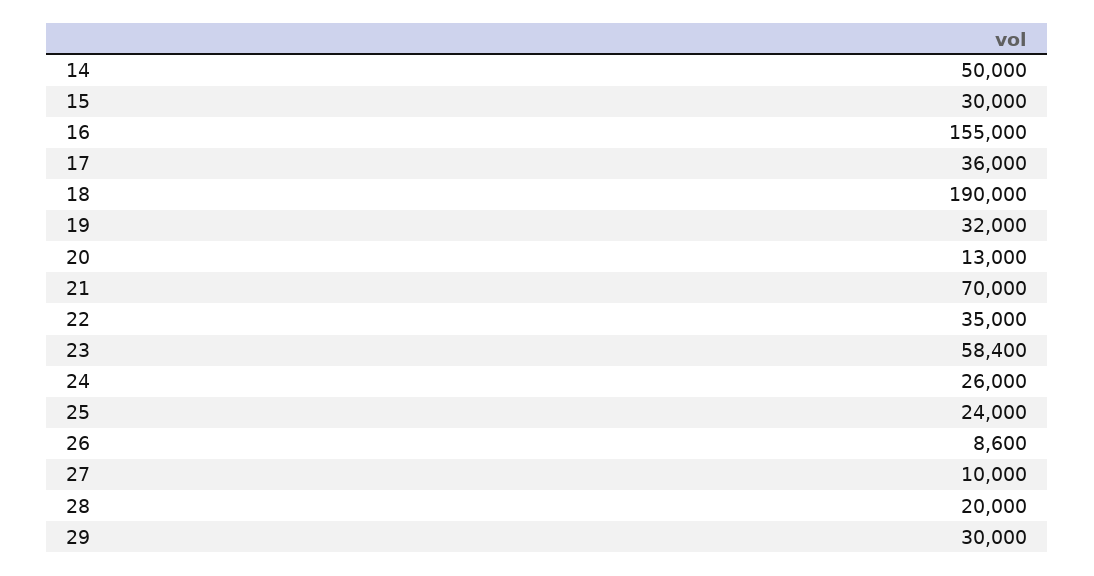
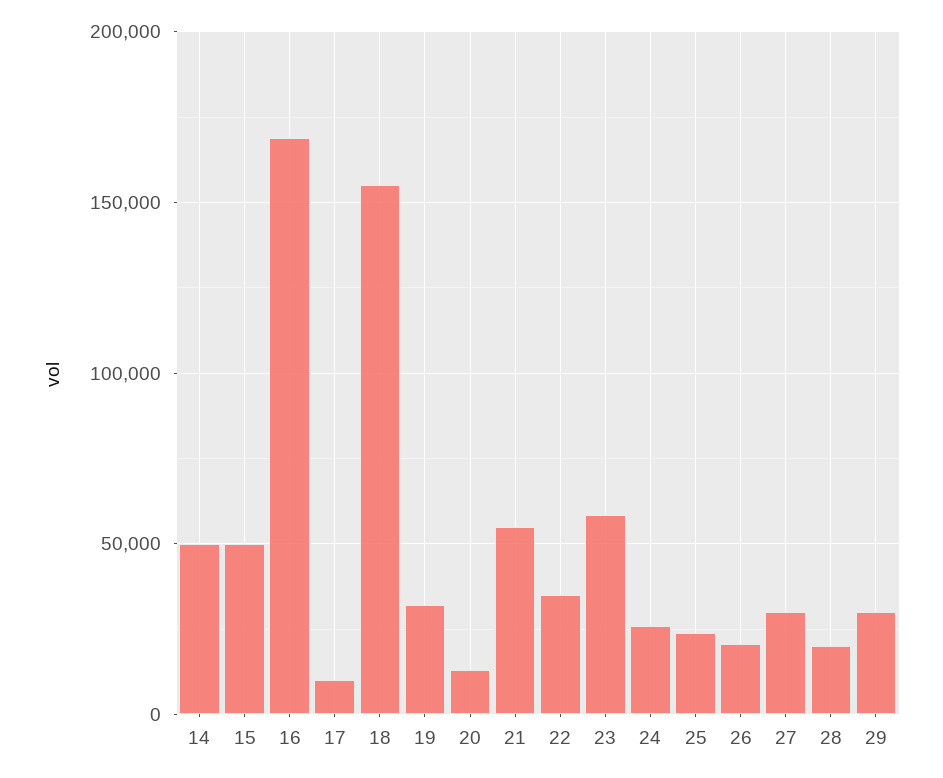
  {
    "14": 50000,
-   "15": 30000,
+   "15": 50000,
-   "16": 155000,
+   "16": 170000,
-   "17": 36000,
+   "17": 10000,
-   "18": 190000,
+   "18": 155000,
    "19": 32000,
    "20": 13000,
-   "21": 70000,
+   "21": 55000,
    "22": 35000,
    "23": 58400,
    "24": 26000,
    "25": 24000,
-   "26": 8600,
+   "26": 20000,
-   "27": 10000,
+   "27": 30000,
    "28": 20000,
    "29": 30000
  }

